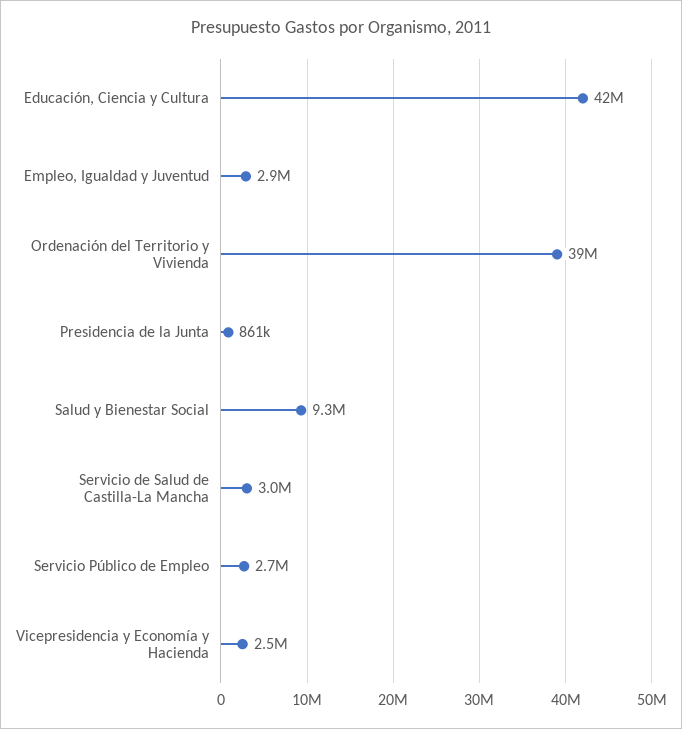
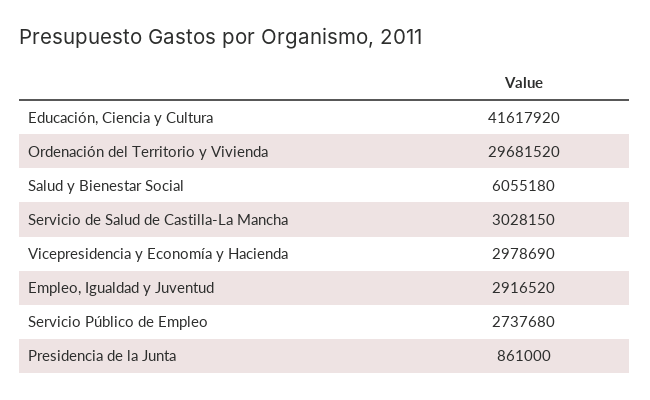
  {
    "Educación, Ciencia y Cultura": 41617920,
    "Empleo, Igualdad y Juventud": 2916520,
-   "Ordenación del Territorio y Vivienda": 39000000,
+   "Ordenación del Territorio y Vivienda": 29681520,
    "Presidencia de la Junta": 861000,
-   "Salud y Bienestar Social": 9300000,
+   "Salud y Bienestar Social": 6055180,
    "Servicio de Salud de Castilla-La Mancha": 3028150,
    "Servicio Público de Empleo": 2737680,
-   "Vicepresidencia y Economía y Hacienda": 2500000
+   "Vicepresidencia y Economía y Hacienda": 2978690
  }

